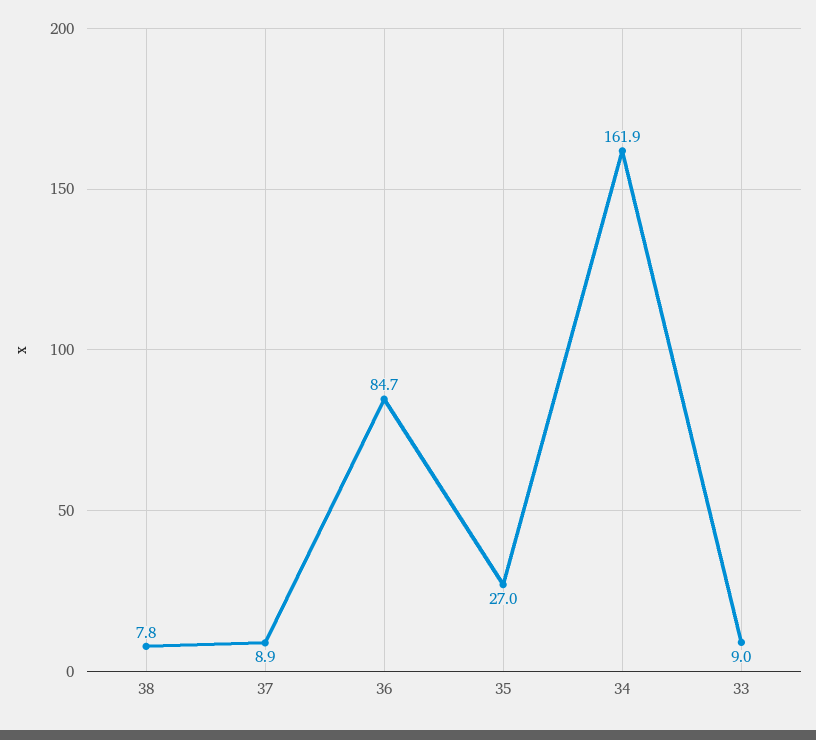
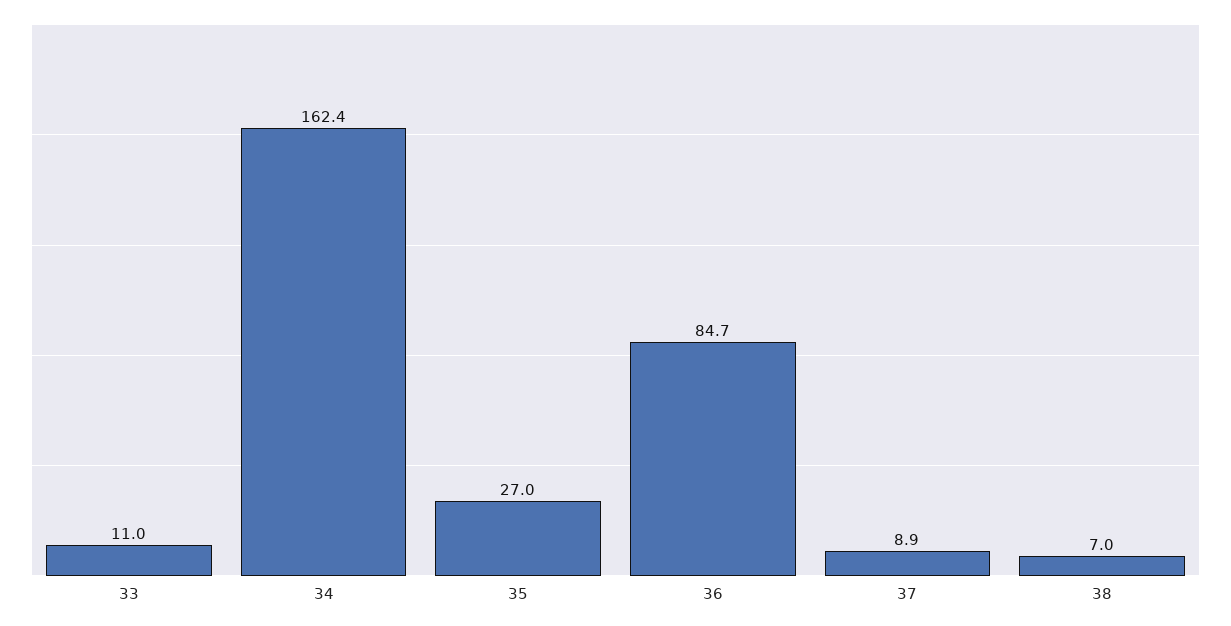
  {
-   "38": 7.8,
+   "38": 7,
    "37": 8.9,
    "36": 84.7,
    "35": 27,
-   "34": 161.9,
+   "34": 162.4,
-   "33": 9
+   "33": 11
  }

